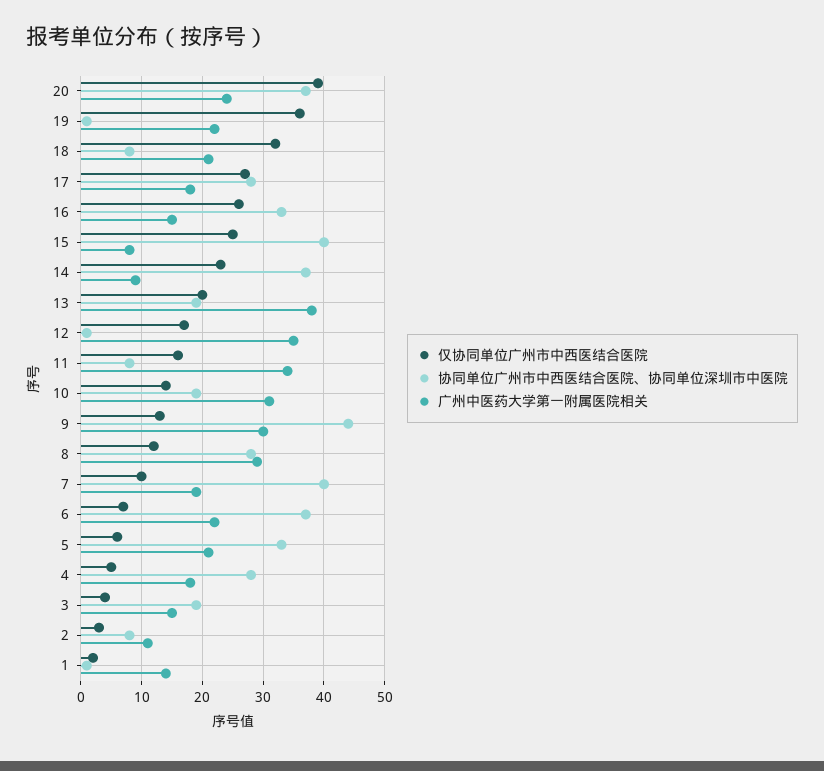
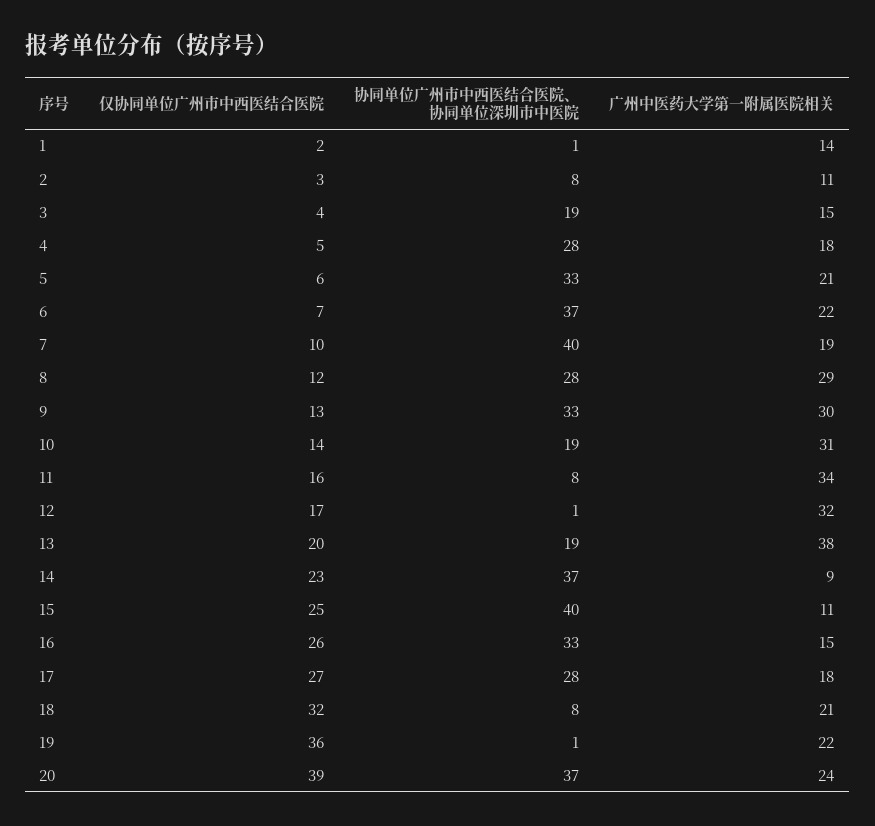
  {
    "仅协同单位广州市中西医结合医院": {
      "20": 39,
      "19": 36,
      "18": 32,
      "17": 27,
      "16": 26,
      "15": 25,
      "14": 23,
      "13": 20,
      "12": 17,
      "11": 16,
      "10": 14,
      "9": 13,
      "8": 12,
      "7": 10,
      "6": 7,
      "5": 6,
      "4": 5,
      "3": 4,
      "2": 3,
      "1": 2
    },
    "协同单位广州市中西医结合医院、协同单位深圳市中医院": {
      "20": 37,
      "19": 1,
      "18": 8,
      "17": 28,
      "16": 33,
      "15": 40,
      "14": 37,
      "13": 19,
      "12": 1,
      "11": 8,
      "10": 19,
-     "9": 44,
+     "9": 33,
      "8": 28,
      "7": 40,
      "6": 37,
      "5": 33,
      "4": 28,
      "3": 19,
      "2": 8,
      "1": 1
    },
    "广州中医药大学第一附属医院相关": {
      "20": 24,
      "19": 22,
      "18": 21,
      "17": 18,
      "16": 15,
-     "15": 8,
+     "15": 11,
      "14": 9,
      "13": 38,
-     "12": 35,
+     "12": 32,
      "11": 34,
      "10": 31,
      "9": 30,
      "8": 29,
      "7": 19,
      "6": 22,
      "5": 21,
      "4": 18,
      "3": 15,
      "2": 11,
      "1": 14
    }
  }

